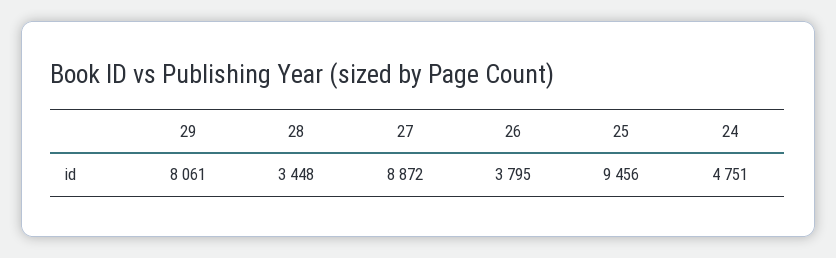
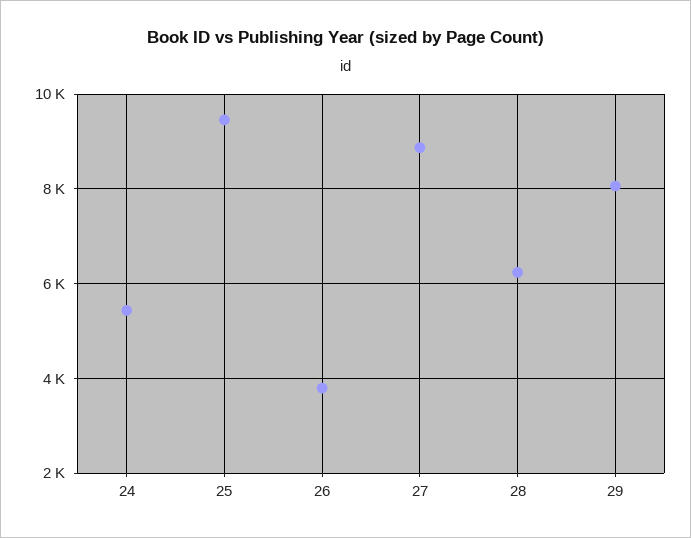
  {
    "29": 8061,
-   "28": 3448,
+   "28": 6200,
    "27": 8872,
    "26": 3795,
    "25": 9456,
-   "24": 4751
+   "24": 5400
  }

